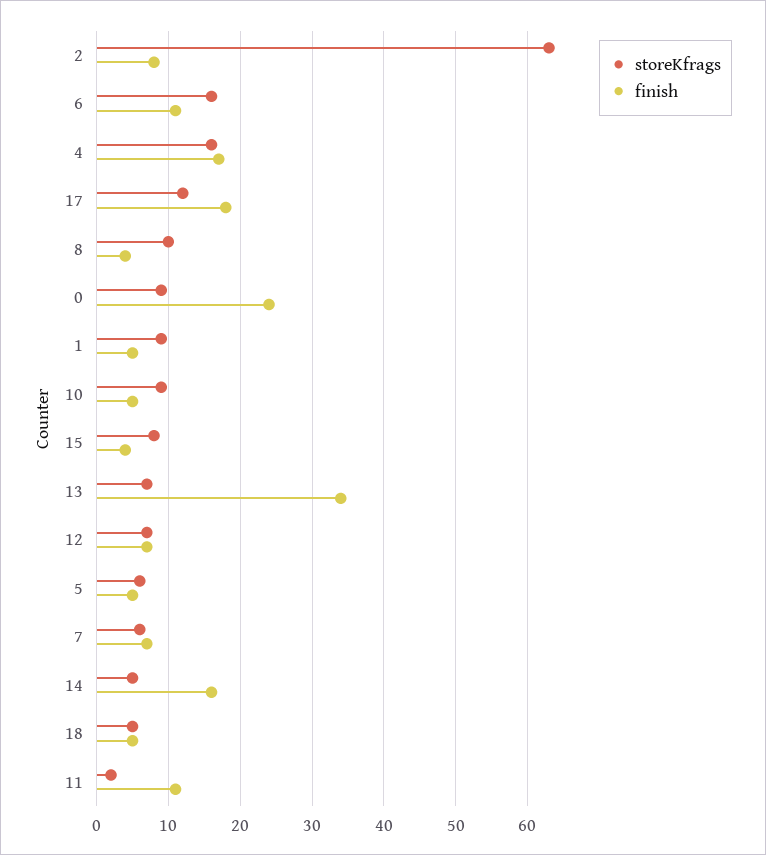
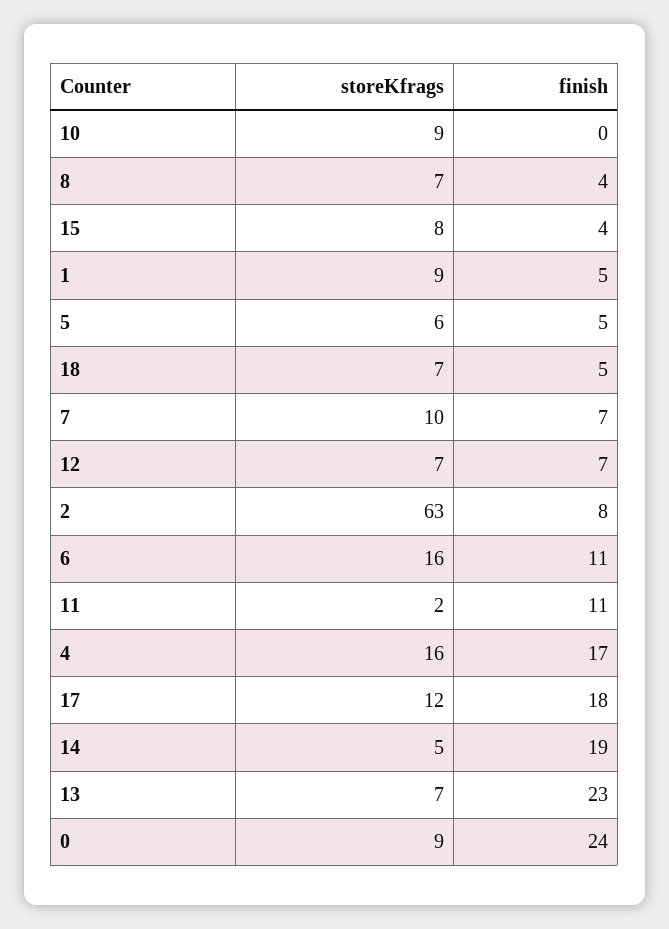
  {
    "storeKfrags": {
      "2": 63,
      "6": 16,
      "4": 16,
      "17": 12,
-     "8": 10,
+     "8": 7,
      "0": 9,
      "1": 9,
      "10": 9,
      "15": 8,
      "13": 7,
      "12": 7,
      "5": 6,
-     "7": 6,
+     "7": 10,
      "14": 5,
-     "18": 5,
+     "18": 7,
      "11": 2
    },
    "finish": {
      "2": 8,
      "6": 11,
      "4": 17,
      "17": 18,
      "8": 4,
      "0": 24,
      "1": 5,
-     "10": 5,
+     "10": 0,
      "15": 4,
-     "13": 34,
+     "13": 23,
      "12": 7,
      "5": 5,
      "7": 7,
-     "14": 16,
+     "14": 19,
      "18": 5,
      "11": 11
    }
  }

